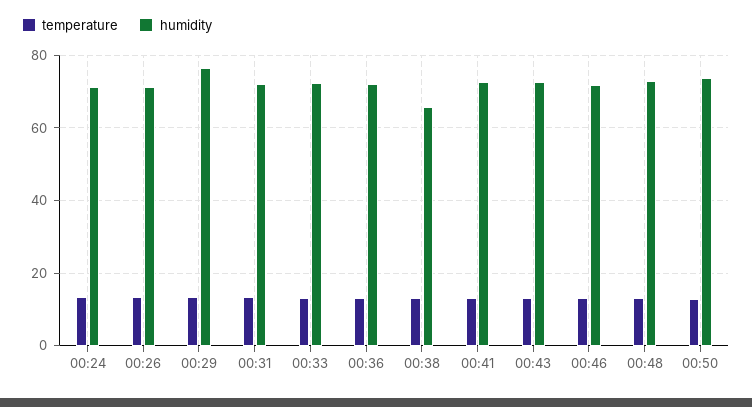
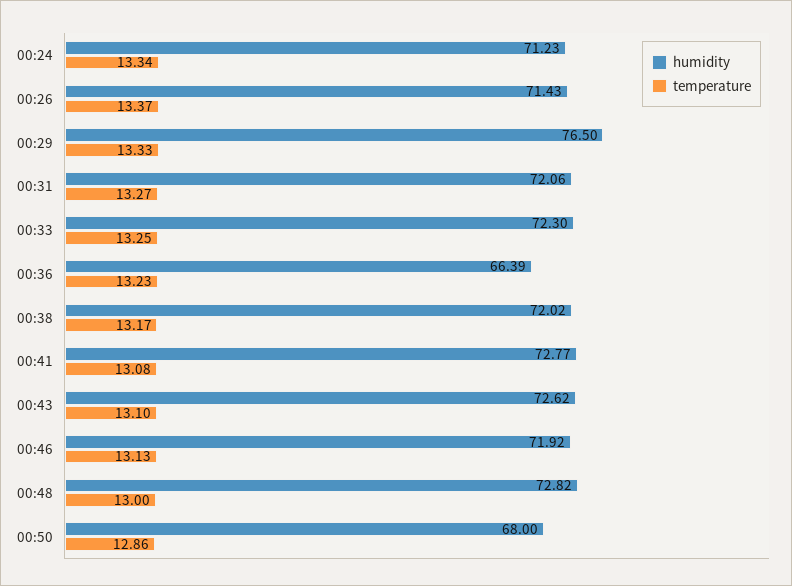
  {
    "temperature": {
      "00:24": 13.34,
      "00:26": 13.37,
      "00:29": 13.33,
      "00:31": 13.27,
      "00:33": 13.25,
      "00:36": 13.23,
      "00:38": 13.17,
      "00:41": 13.08,
      "00:43": 13.1,
      "00:46": 13.13,
      "00:48": 13,
      "00:50": 12.86
    },
    "humidity": {
      "00:24": 71.23,
      "00:26": 71.43,
      "00:29": 76.5,
      "00:31": 72.06,
      "00:33": 72.3,
-     "00:36": 72,
+     "00:36": 66.39,
-     "00:38": 66,
+     "00:38": 72.02,
      "00:41": 72.77,
      "00:43": 72.62,
      "00:46": 71.92,
      "00:48": 72.82,
-     "00:50": 74
+     "00:50": 68
    }
  }

